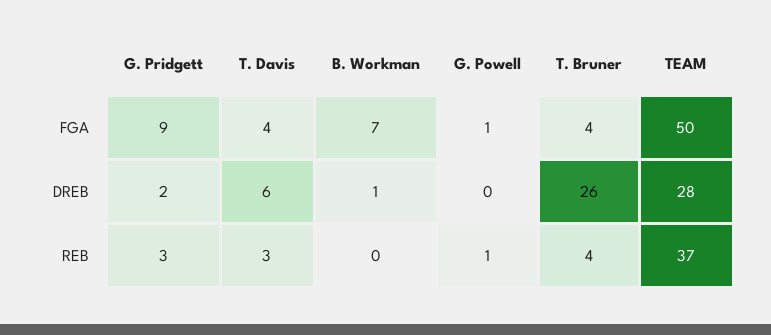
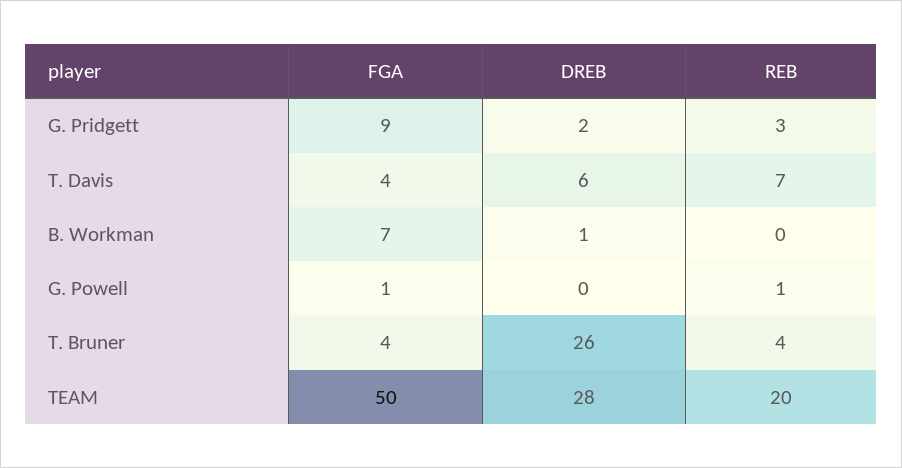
  {
    "G. Pridgett": {
      "FGA": 9,
      "DREB": 2,
      "REB": 3
    },
    "T. Davis": {
      "FGA": 4,
      "DREB": 6,
-     "REB": 3
+     "REB": 7
    },
    "B. Workman": {
      "FGA": 7,
      "DREB": 1,
      "REB": 0
    },
    "G. Powell": {
      "FGA": 1,
      "DREB": 0,
      "REB": 1
    },
    "T. Bruner": {
      "FGA": 4,
      "DREB": 26,
      "REB": 4
    },
    "TEAM": {
      "FGA": 50,
      "DREB": 28,
-     "REB": 37
+     "REB": 20
    }
  }

